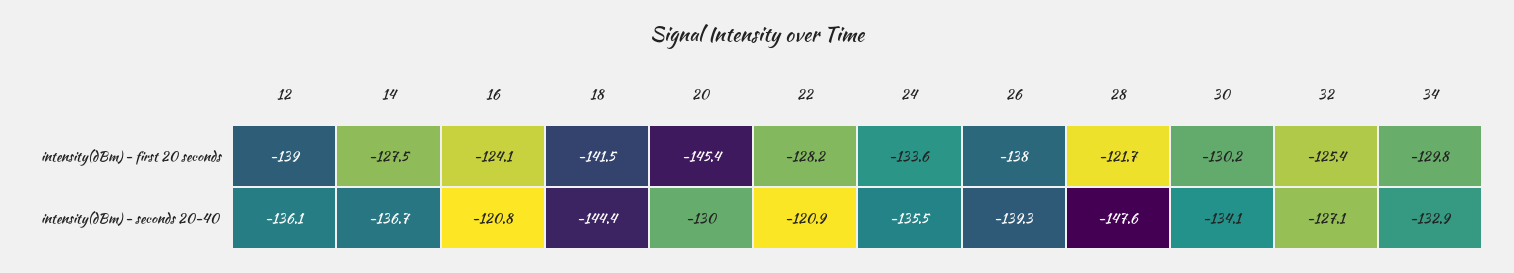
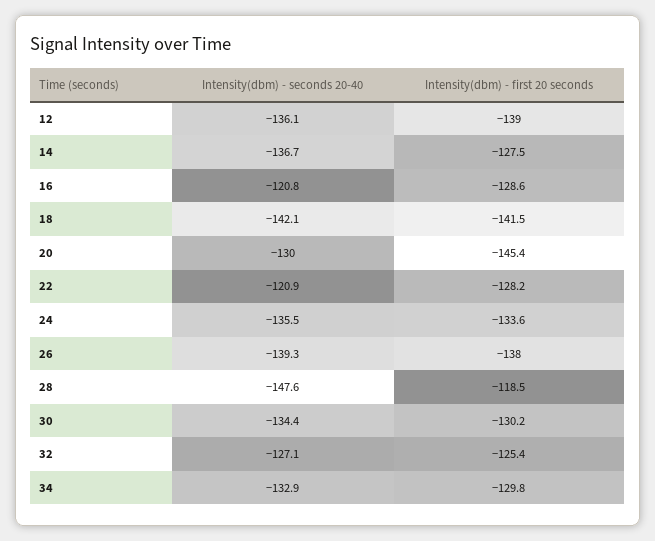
  {
    "12": {
      "intensity(dBm) - first 20 seconds": -139,
      "intensity(dBm) - seconds 20-40": -136.1
    },
    "14": {
      "intensity(dBm) - first 20 seconds": -127.5,
      "intensity(dBm) - seconds 20-40": -136.7
    },
    "16": {
-     "intensity(dBm) - first 20 seconds": -124.1,
+     "intensity(dBm) - first 20 seconds": -128.6,
      "intensity(dBm) - seconds 20-40": -120.8
    },
    "18": {
      "intensity(dBm) - first 20 seconds": -141.5,
-     "intensity(dBm) - seconds 20-40": -144.4
+     "intensity(dBm) - seconds 20-40": -142.1
    },
    "20": {
      "intensity(dBm) - first 20 seconds": -145.4,
      "intensity(dBm) - seconds 20-40": -130
    },
    "22": {
      "intensity(dBm) - first 20 seconds": -128.2,
      "intensity(dBm) - seconds 20-40": -120.9
    },
    "24": {
      "intensity(dBm) - first 20 seconds": -133.6,
      "intensity(dBm) - seconds 20-40": -135.5
    },
    "26": {
      "intensity(dBm) - first 20 seconds": -138,
      "intensity(dBm) - seconds 20-40": -139.3
    },
    "28": {
-     "intensity(dBm) - first 20 seconds": -121.7,
+     "intensity(dBm) - first 20 seconds": -118.5,
      "intensity(dBm) - seconds 20-40": -147.6
    },
    "30": {
      "intensity(dBm) - first 20 seconds": -130.2,
-     "intensity(dBm) - seconds 20-40": -134.1
+     "intensity(dBm) - seconds 20-40": -134.4
    },
    "32": {
      "intensity(dBm) - first 20 seconds": -125.4,
      "intensity(dBm) - seconds 20-40": -127.1
    },
    "34": {
      "intensity(dBm) - first 20 seconds": -129.8,
      "intensity(dBm) - seconds 20-40": -132.9
    }
  }

